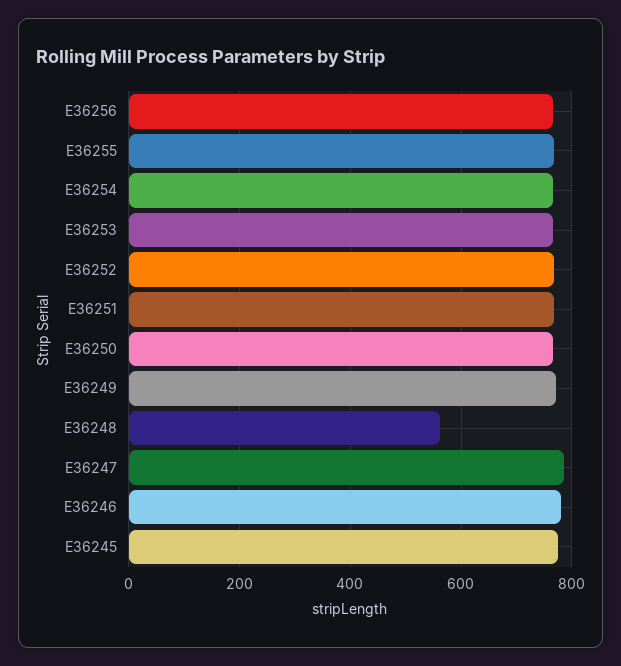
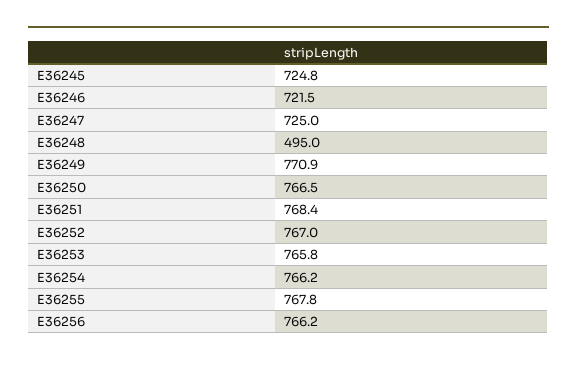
  {
    "E36256": 766.2,
    "E36255": 767.8,
    "E36254": 766.2,
    "E36253": 765.8,
    "E36252": 767,
    "E36251": 768.4,
    "E36250": 766.5,
    "E36249": 770.9,
-   "E36248": 560,
+   "E36248": 495,
-   "E36247": 780,
+   "E36247": 725,
-   "E36246": 780,
+   "E36246": 721.5,
-   "E36245": 780
+   "E36245": 724.8
  }

